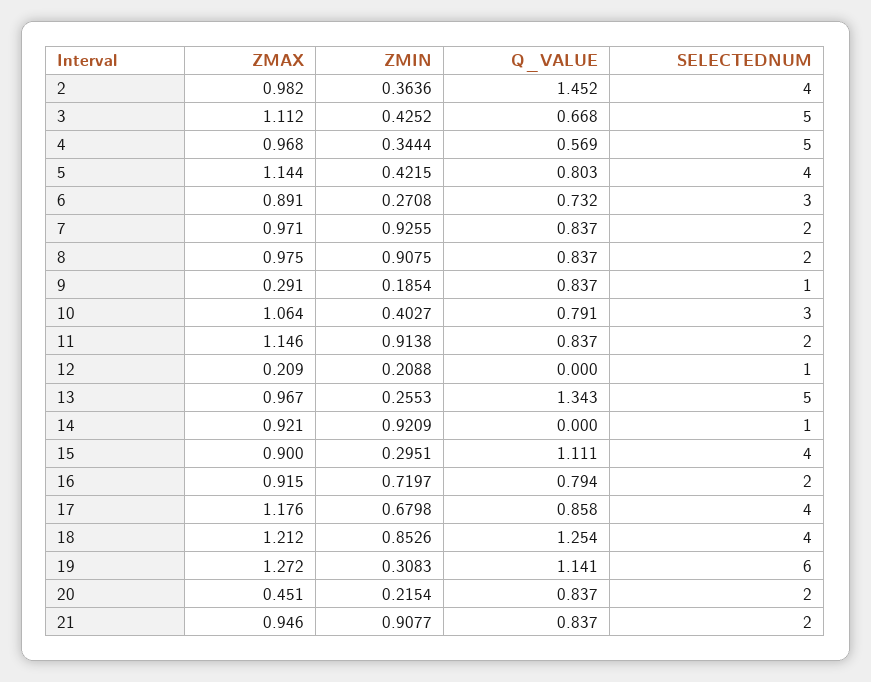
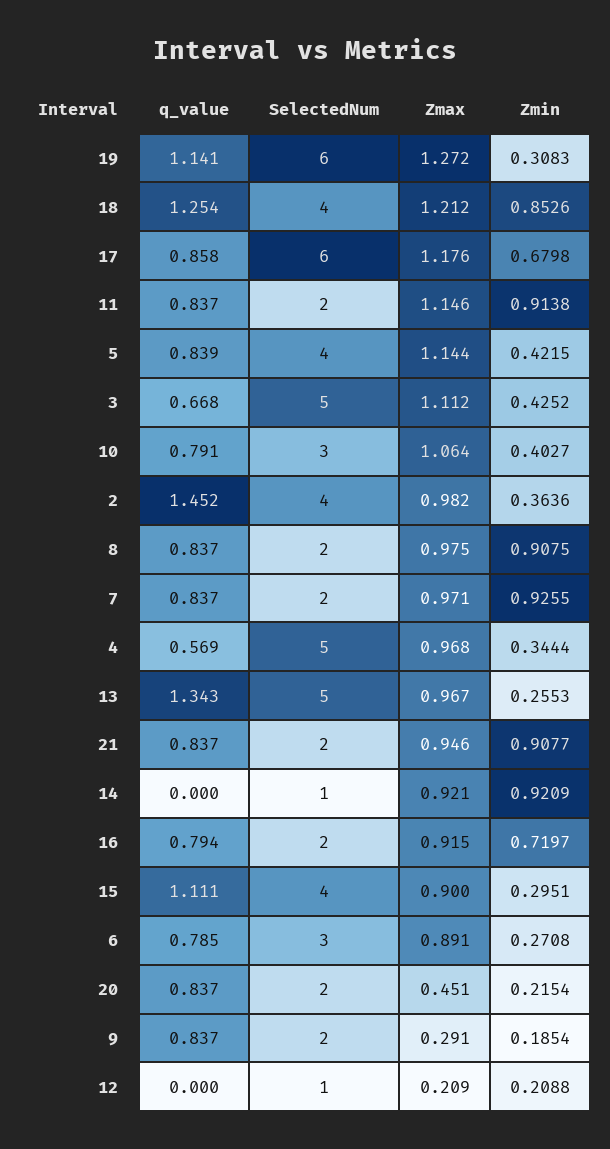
  {
    "ZMAX": {
      "2": 0.982,
      "3": 1.112,
      "4": 0.968,
      "5": 1.144,
      "6": 0.891,
      "7": 0.971,
      "8": 0.975,
      "9": 0.291,
      "10": 1.064,
      "11": 1.146,
      "12": 0.209,
      "13": 0.967,
      "14": 0.921,
      "15": 0.9,
      "16": 0.915,
      "17": 1.176,
      "18": 1.212,
      "19": 1.272,
      "20": 0.451,
      "21": 0.946
    },
    "ZMIN": {
      "2": 0.3636,
      "3": 0.4252,
      "4": 0.3444,
      "5": 0.4215,
      "6": 0.2708,
      "7": 0.9255,
      "8": 0.9075,
      "9": 0.1854,
      "10": 0.4027,
      "11": 0.9138,
      "12": 0.2088,
      "13": 0.2553,
      "14": 0.9209,
      "15": 0.2951,
      "16": 0.7197,
      "17": 0.6798,
      "18": 0.8526,
      "19": 0.3083,
      "20": 0.2154,
      "21": 0.9077
    },
    "Q_VALUE": {
      "2": 1.452,
      "3": 0.668,
      "4": 0.569,
-     "5": 0.803,
+     "5": 0.839,
-     "6": 0.732,
+     "6": 0.785,
      "7": 0.837,
      "8": 0.837,
      "9": 0.837,
      "10": 0.791,
      "11": 0.837,
      "12": 0,
      "13": 1.343,
      "14": 0,
      "15": 1.111,
      "16": 0.794,
      "17": 0.858,
      "18": 1.254,
      "19": 1.141,
      "20": 0.837,
      "21": 0.837
    },
    "SELECTEDNUM": {
      "2": 4,
      "3": 5,
      "4": 5,
      "5": 4,
      "6": 3,
      "7": 2,
      "8": 2,
-     "9": 1,
+     "9": 2,
      "10": 3,
      "11": 2,
      "12": 1,
      "13": 5,
      "14": 1,
      "15": 4,
      "16": 2,
-     "17": 4,
+     "17": 6,
      "18": 4,
      "19": 6,
      "20": 2,
      "21": 2
    }
  }

